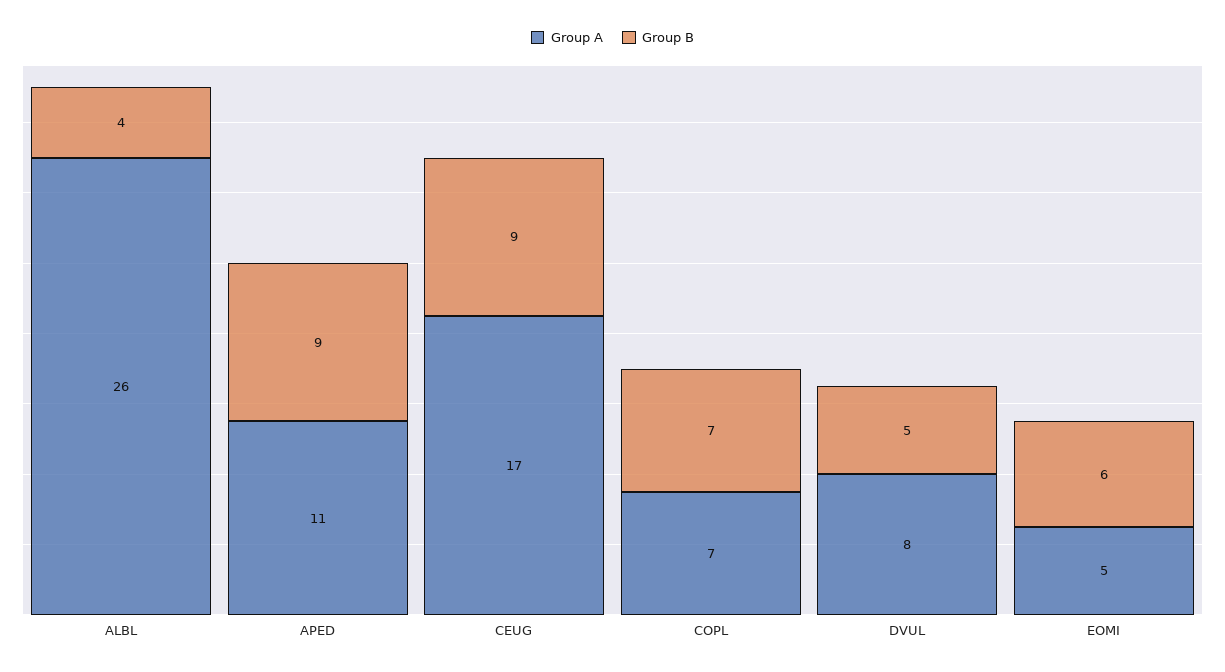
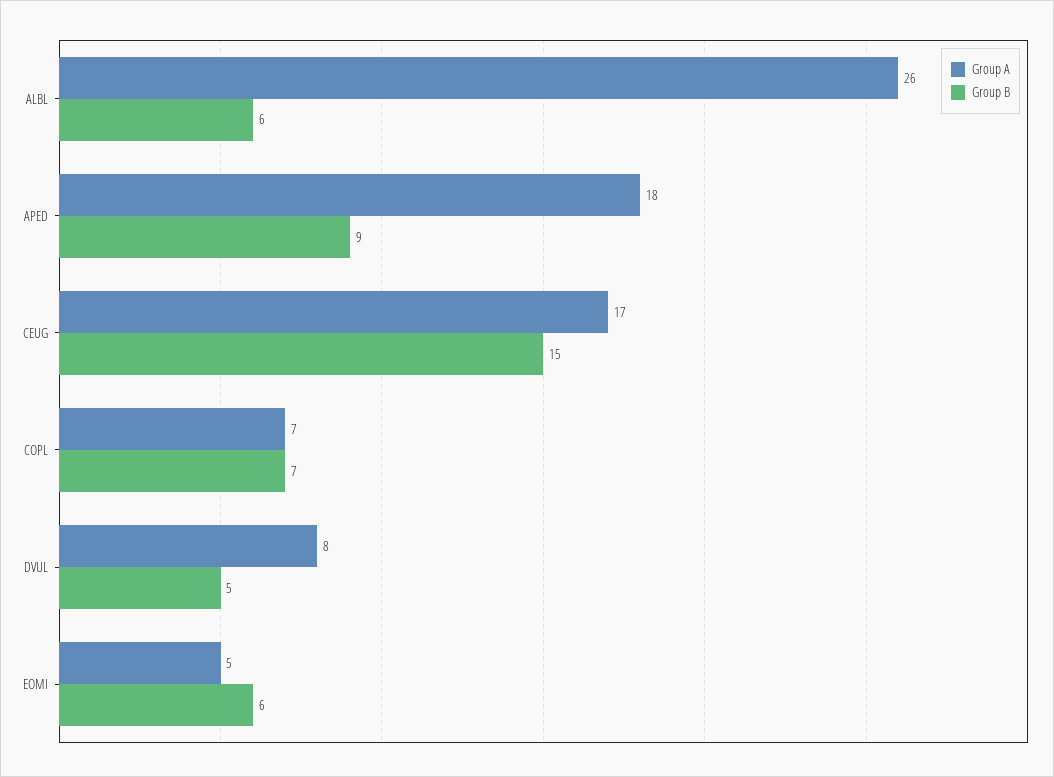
  {
    "Group A": {
      "ALBL": 26,
-     "APED": 11,
+     "APED": 18,
      "CEUG": 17,
      "COPL": 7,
      "DVUL": 8,
      "EOMI": 5
    },
    "Group B": {
-     "ALBL": 4,
+     "ALBL": 6,
      "APED": 9,
-     "CEUG": 9,
+     "CEUG": 15,
      "COPL": 7,
      "DVUL": 5,
      "EOMI": 6
    }
  }

